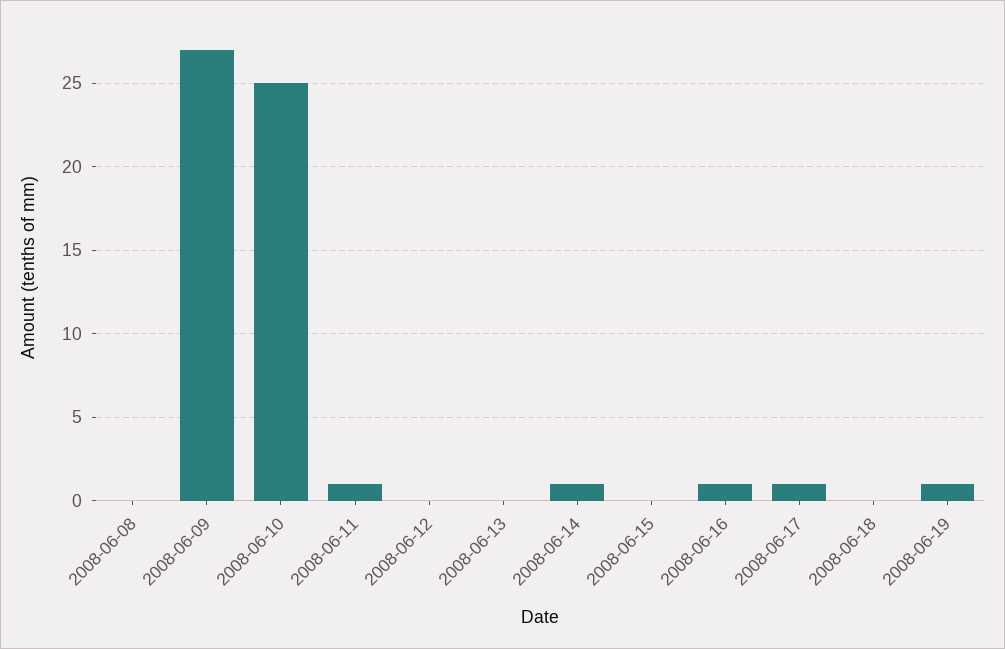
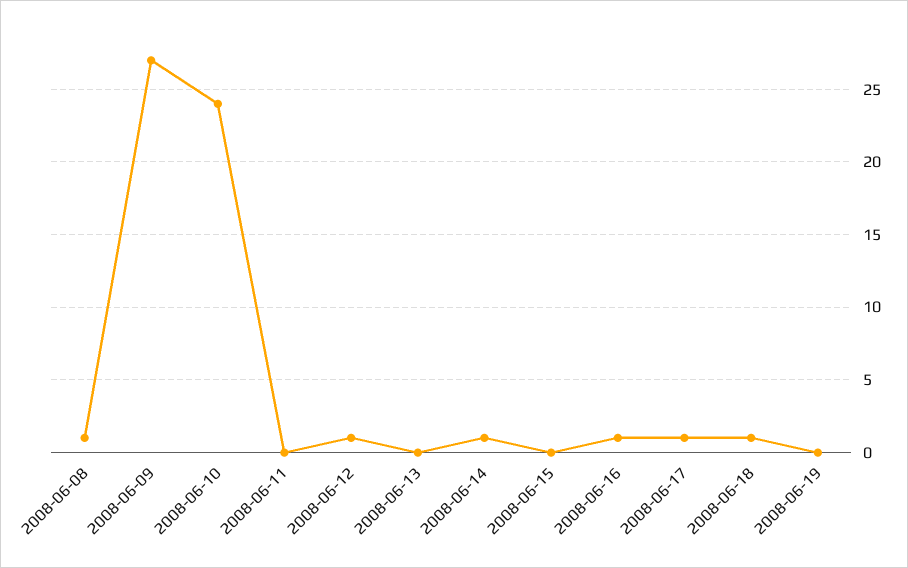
  {
-   "2008-06-08": 0,
+   "2008-06-08": 1,
    "2008-06-09": 27,
-   "2008-06-10": 25,
+   "2008-06-10": 24,
-   "2008-06-11": 1,
+   "2008-06-11": 0,
-   "2008-06-12": 0,
+   "2008-06-12": 1,
    "2008-06-13": 0,
    "2008-06-14": 1,
    "2008-06-15": 0,
    "2008-06-16": 1,
    "2008-06-17": 1,
-   "2008-06-18": 0,
+   "2008-06-18": 1,
-   "2008-06-19": 1
+   "2008-06-19": 0
  }

